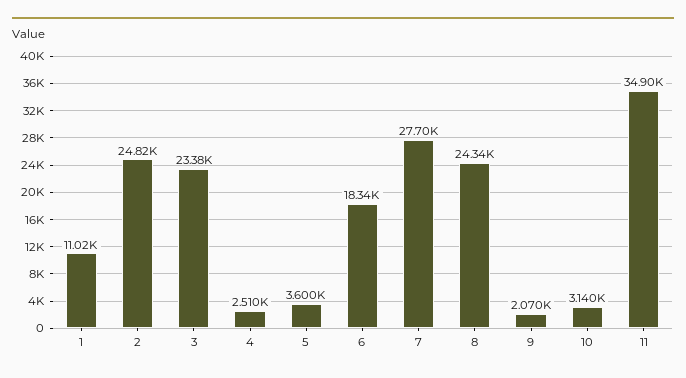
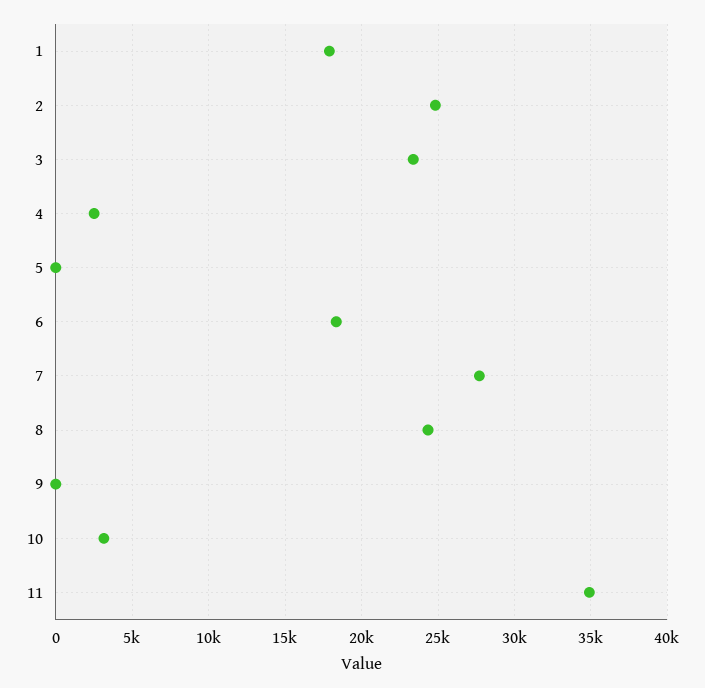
  {
-   "1": 11020,
+   "1": 18000,
    "2": 24820,
    "3": 23380,
    "4": 2510,
-   "5": 3600,
+   "5": 0,
    "6": 18340,
    "7": 27700,
    "8": 24340,
-   "9": 2070,
+   "9": 0,
    "10": 3140,
    "11": 34900
  }

